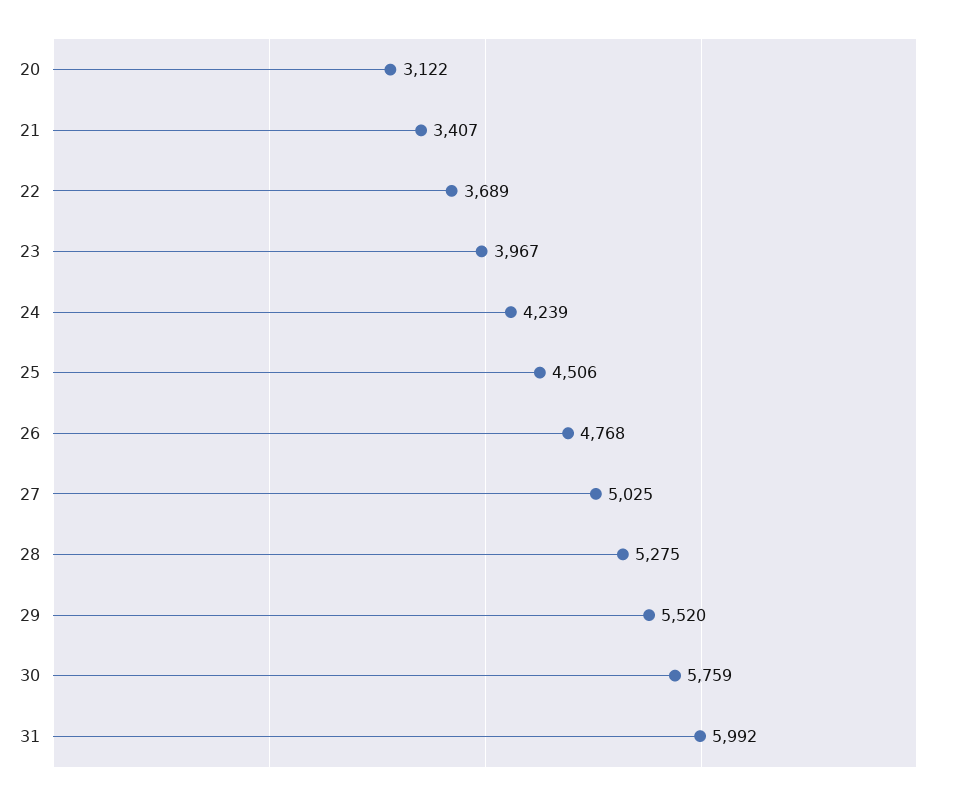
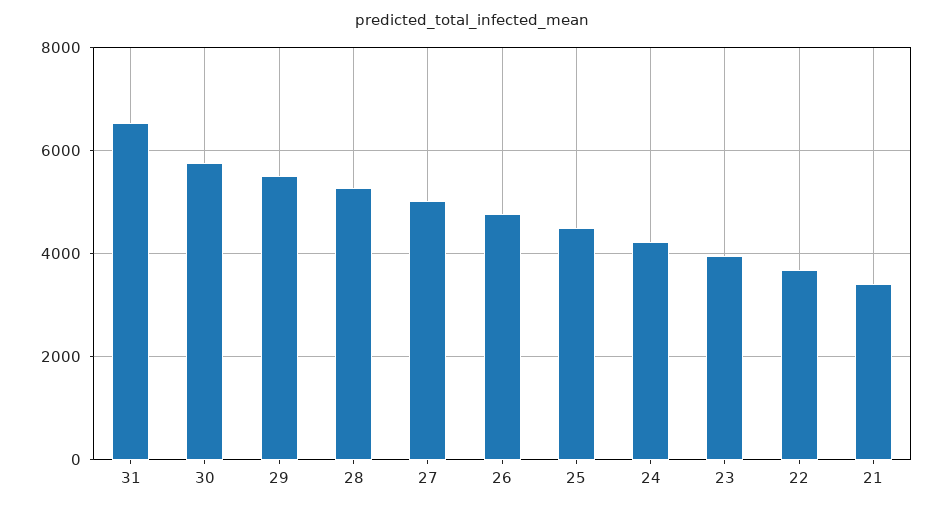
  {
-   "20": 3122,
    "21": 3407,
    "22": 3689,
    "23": 3967,
    "24": 4239,
    "25": 4506,
    "26": 4768,
    "27": 5025,
    "28": 5275,
    "29": 5520,
    "30": 5759,
-   "31": 5992
+   "31": 6600
  }

